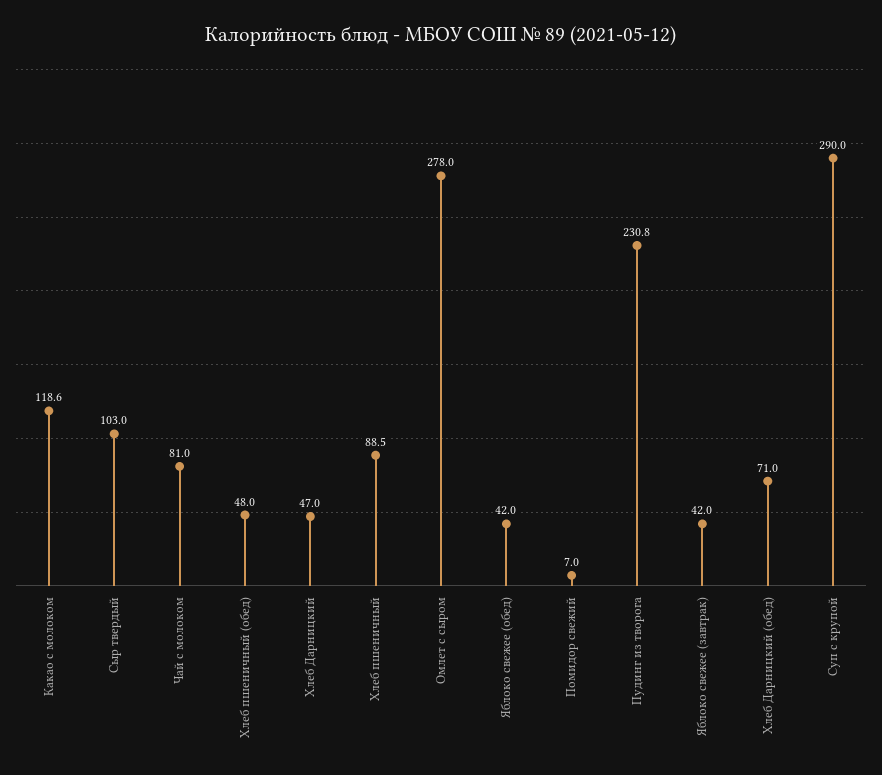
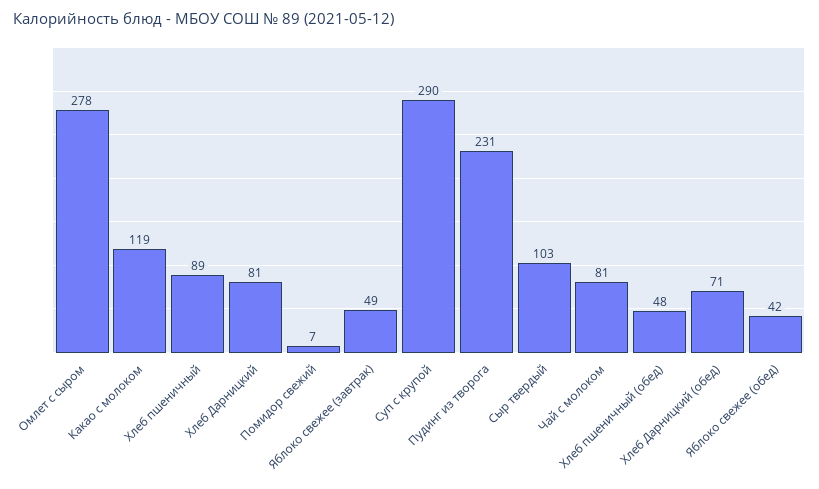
  {
    "Какао с молоком": 118.6,
    "Сыр твердый": 103,
    "Чай с молоком": 81,
    "Хлеб пшеничный (обед)": 48,
-   "Хлеб Дарницкий": 47,
+   "Хлеб Дарницкий": 81,
    "Хлеб пшеничный": 88.5,
    "Омлет с сыром": 278,
    "Яблоко свежее (обед)": 42,
    "Помидор свежий": 7,
    "Пудинг из творога": 230.8,
-   "Яблоко свежее (завтрак)": 42,
+   "Яблоко свежее (завтрак)": 49,
    "Хлеб Дарницкий (обед)": 71,
    "Суп с крупой": 290
  }

